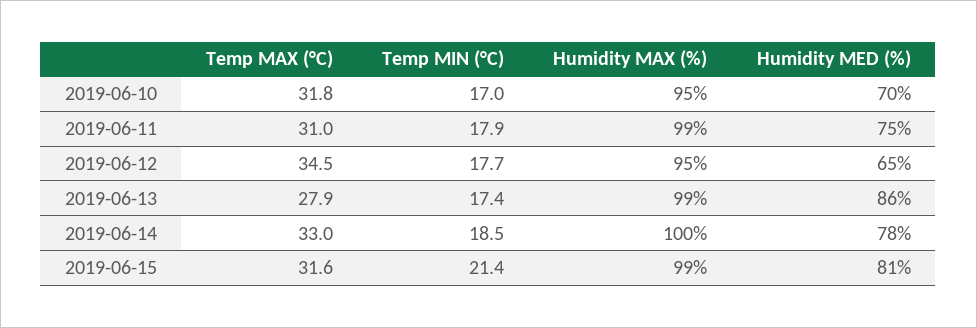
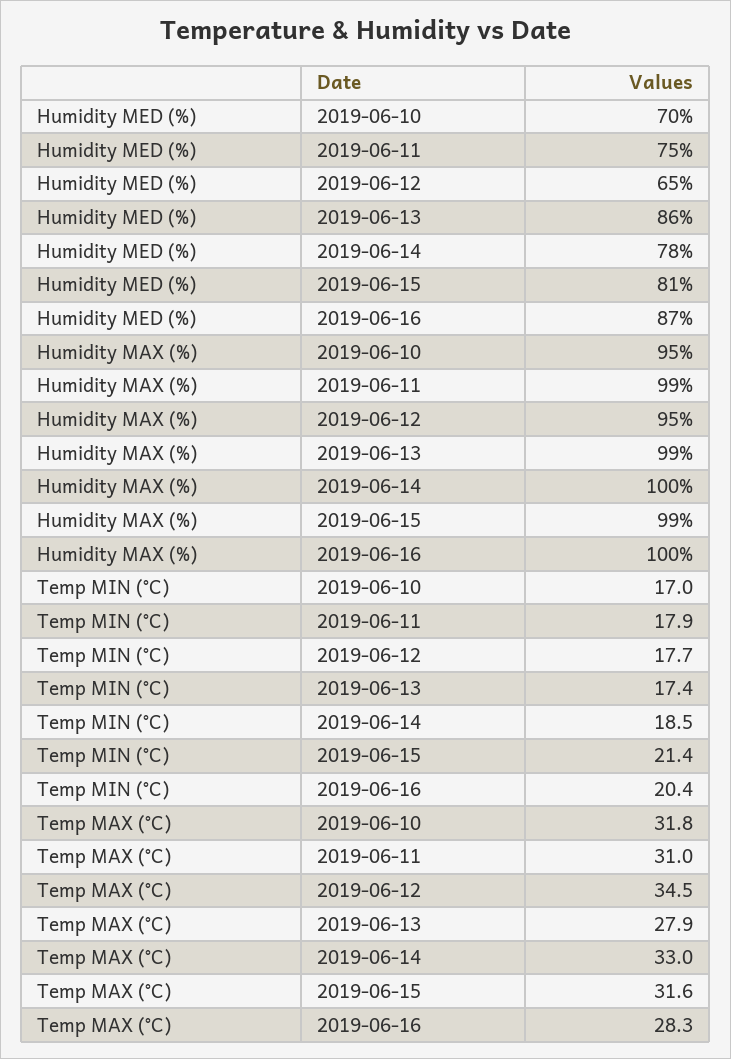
  {
    "Temp MAX (°C)": {
      "2019-06-10": 31.8,
      "2019-06-11": 31,
      "2019-06-12": 34.5,
      "2019-06-13": 27.9,
      "2019-06-14": 33,
-     "2019-06-15": 31.6
+     "2019-06-15": 31.6,
+     "2019-06-16": 28.3
    },
    "Temp MIN (°C)": {
      "2019-06-10": 17,
      "2019-06-11": 17.9,
      "2019-06-12": 17.7,
      "2019-06-13": 17.4,
      "2019-06-14": 18.5,
-     "2019-06-15": 21.4
+     "2019-06-15": 21.4,
+     "2019-06-16": 20.4
    },
    "Humidity MAX (%)": {
      "2019-06-10": 95,
      "2019-06-11": 99,
      "2019-06-12": 95,
      "2019-06-13": 99,
      "2019-06-14": 100,
-     "2019-06-15": 99
+     "2019-06-15": 99,
+     "2019-06-16": 100
    },
    "Humidity MED (%)": {
      "2019-06-10": 70,
      "2019-06-11": 75,
      "2019-06-12": 65,
      "2019-06-13": 86,
      "2019-06-14": 78,
-     "2019-06-15": 81
+     "2019-06-15": 81,
+     "2019-06-16": 87
    }
  }

